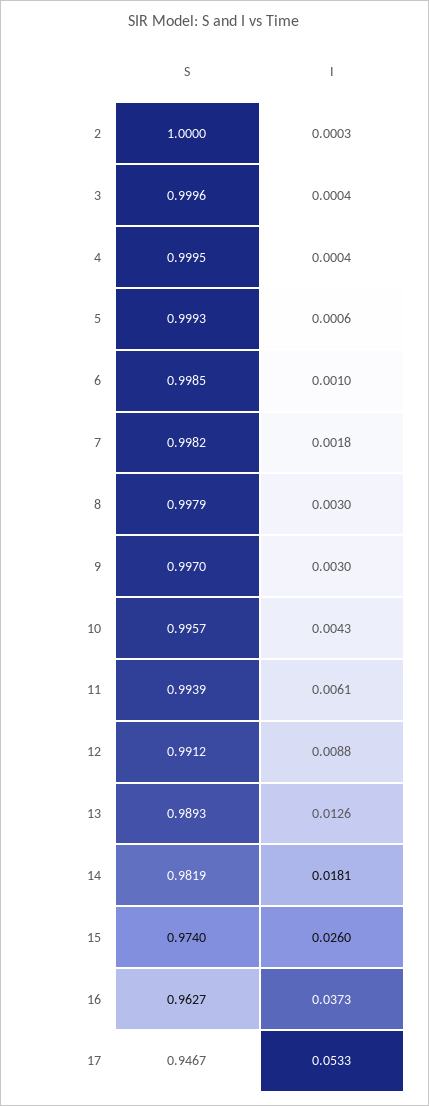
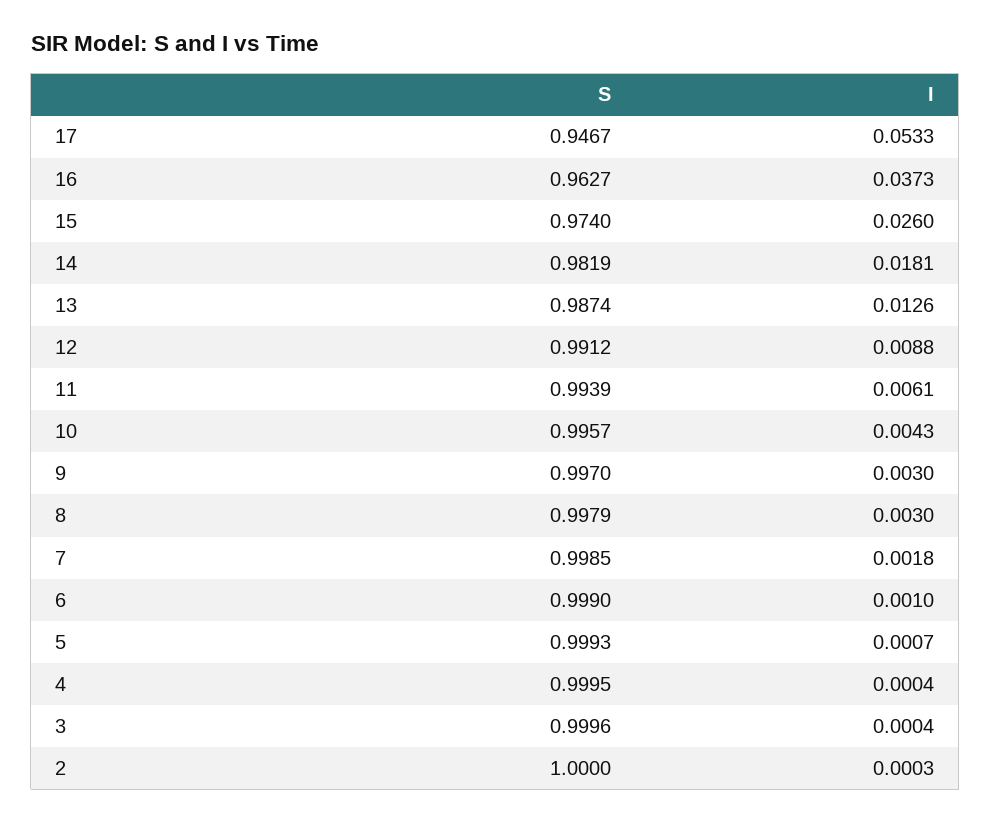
  {
    "S": {
      "2": 1,
      "3": 0.9996,
      "4": 0.9995,
      "5": 0.9993,
-     "6": 0.9985,
+     "6": 0.999,
-     "7": 0.9982,
+     "7": 0.9985,
      "8": 0.9979,
      "9": 0.997,
      "10": 0.9957,
      "11": 0.9939,
      "12": 0.9912,
-     "13": 0.9893,
+     "13": 0.9874,
      "14": 0.9819,
      "15": 0.974,
      "16": 0.9627,
      "17": 0.9467
    },
    "I": {
      "2": 0.0003,
      "3": 0.0004,
      "4": 0.0004,
-     "5": 0.0006,
+     "5": 0.0007,
      "6": 0.001,
      "7": 0.0018,
      "8": 0.003,
      "9": 0.003,
      "10": 0.0043,
      "11": 0.0061,
      "12": 0.0088,
      "13": 0.0126,
      "14": 0.0181,
      "15": 0.026,
      "16": 0.0373,
      "17": 0.0533
    }
  }

